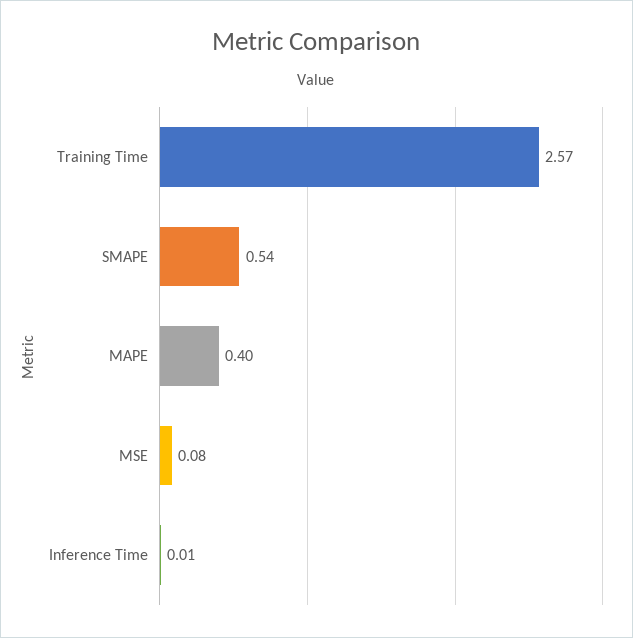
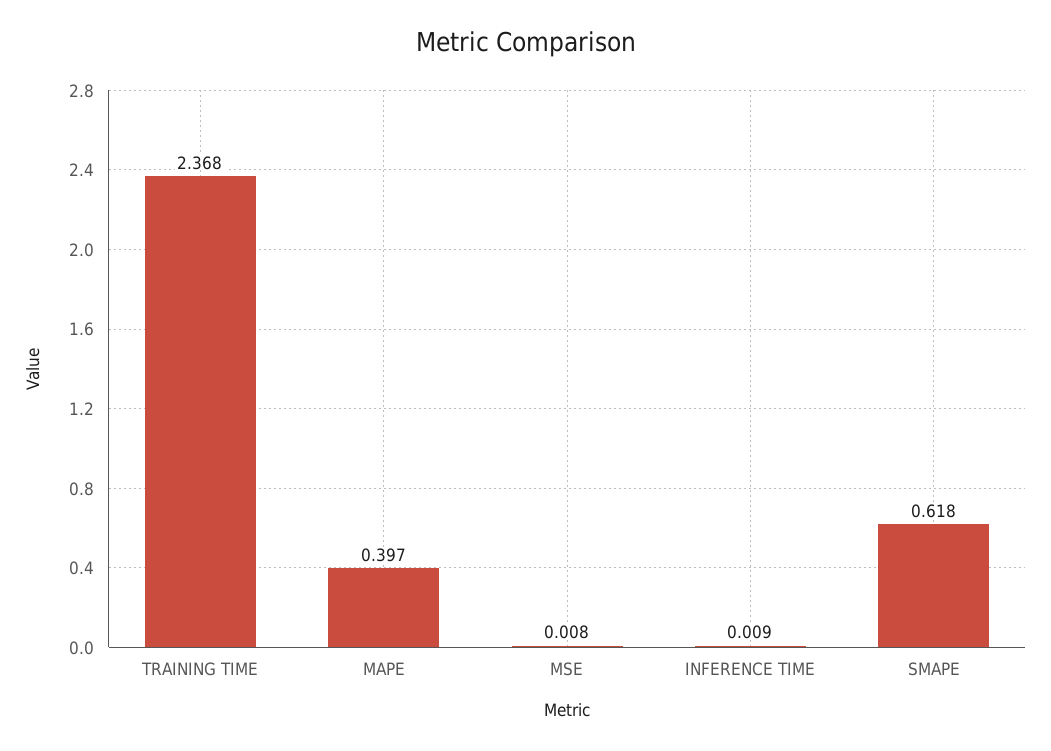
  {
-   "Training Time": 2.57,
+   "Training Time": 2.368,
-   "SMAPE": 0.54,
+   "SMAPE": 0.618,
    "MAPE": 0.397,
-   "MSE": 0.08,
+   "MSE": 0.008,
    "Inference Time": 0.009
  }

